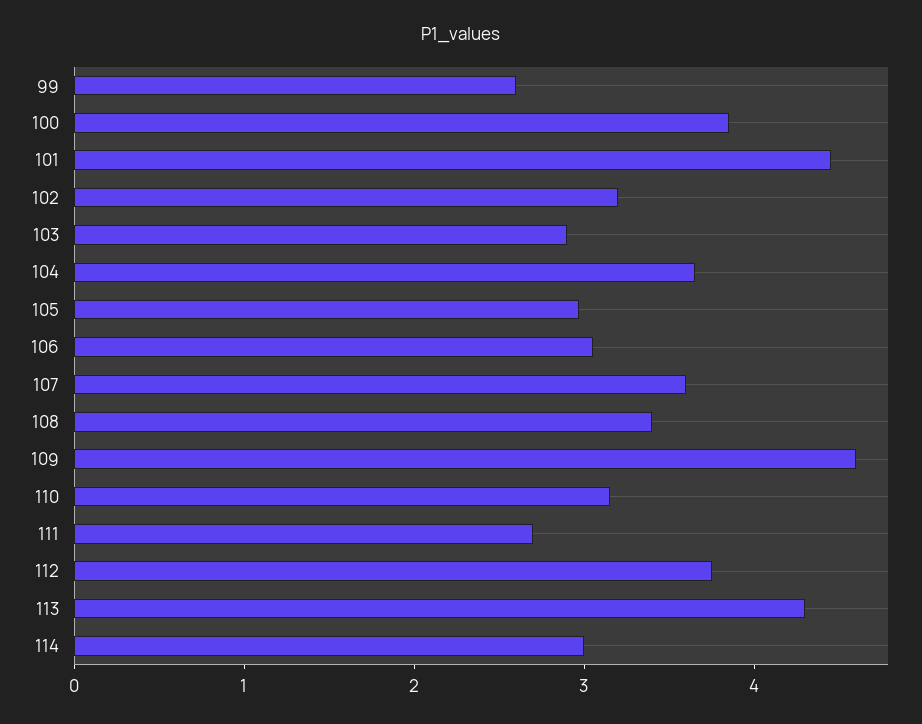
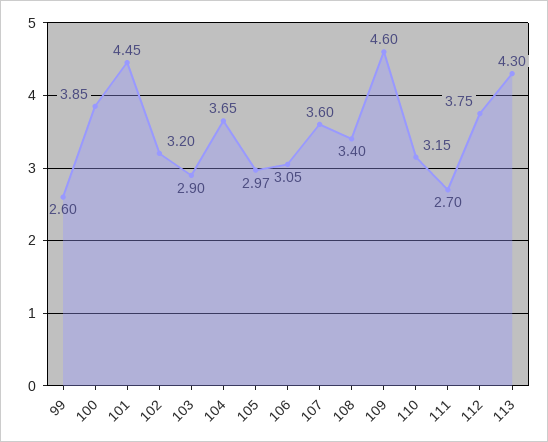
  {
    "99": 2.6,
    "100": 3.85,
    "101": 4.45,
    "102": 3.2,
    "103": 2.9,
    "104": 3.65,
    "105": 2.97,
    "106": 3.05,
    "107": 3.6,
    "108": 3.4,
    "109": 4.6,
    "110": 3.15,
    "111": 2.7,
    "112": 3.75,
-   "113": 4.3,
+   "113": 4.3
-   "114": 3
  }

